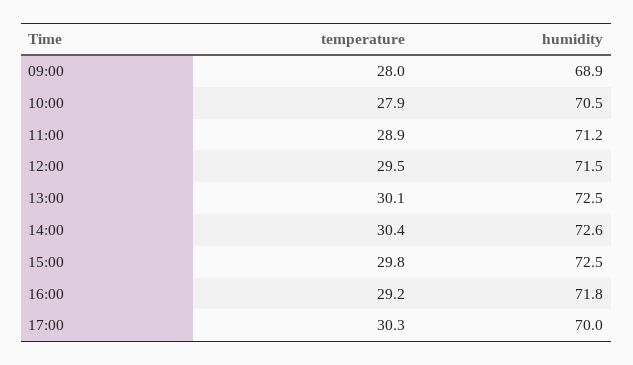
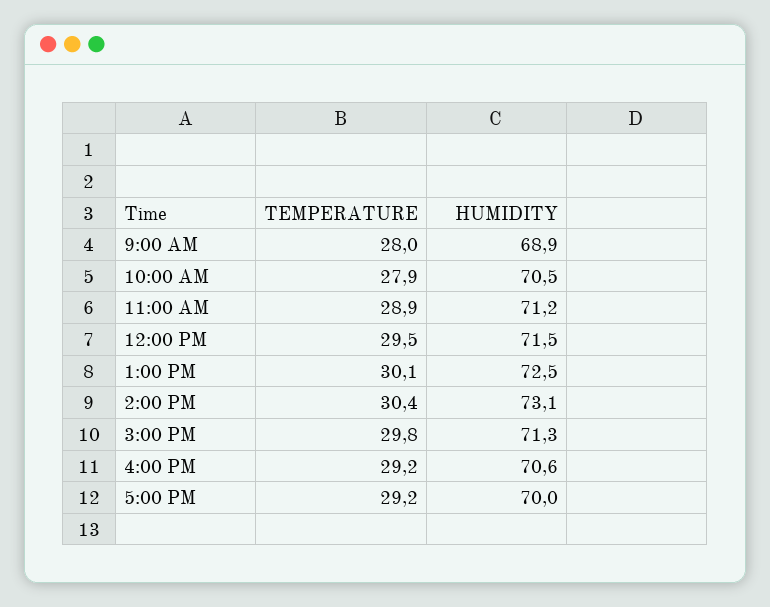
  {
    "temperature": {
      "09:00": 28,
      "10:00": 27.9,
      "11:00": 28.9,
      "12:00": 29.5,
      "13:00": 30.1,
      "14:00": 30.4,
      "15:00": 29.8,
      "16:00": 29.2,
-     "17:00": 30.3
+     "17:00": 29.2
    },
    "humidity": {
      "09:00": 68.9,
      "10:00": 70.5,
      "11:00": 71.2,
      "12:00": 71.5,
      "13:00": 72.5,
-     "14:00": 72.6,
+     "14:00": 73.1,
-     "15:00": 72.5,
+     "15:00": 71.3,
-     "16:00": 71.8,
+     "16:00": 70.6,
      "17:00": 70
    }
  }

